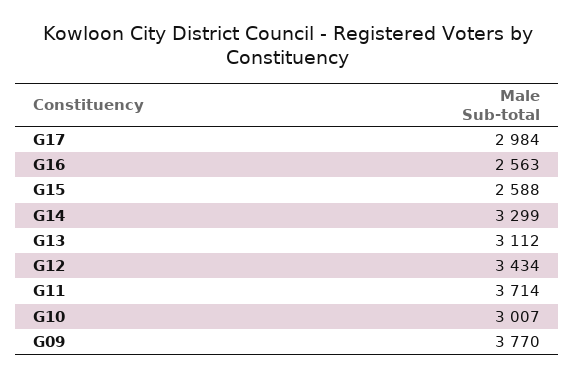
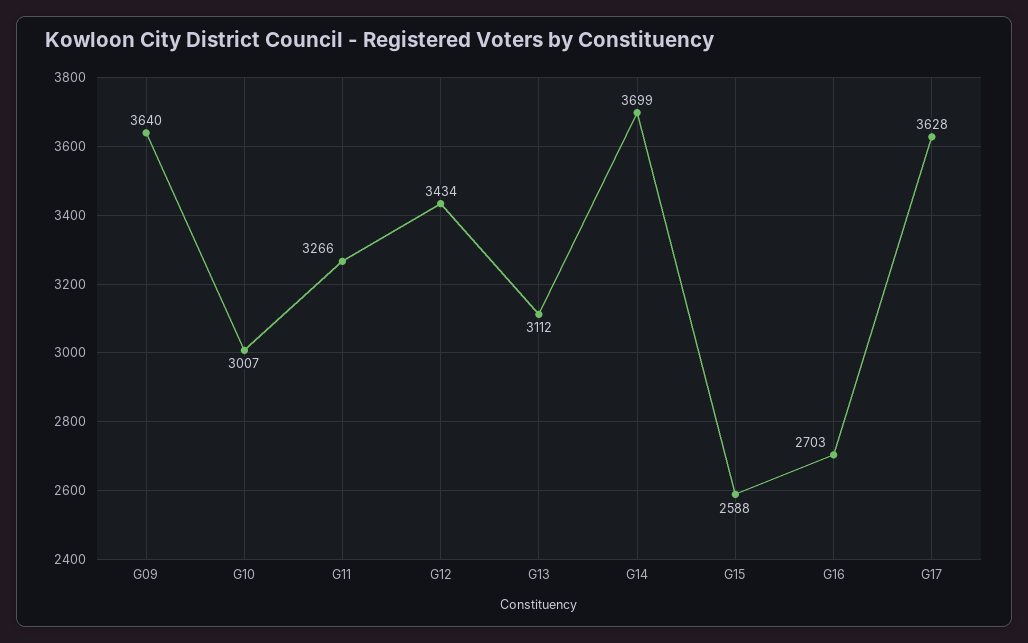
  {
-   "G17": 2984,
+   "G17": 3628,
-   "G16": 2563,
+   "G16": 2703,
    "G15": 2588,
-   "G14": 3299,
+   "G14": 3699,
    "G13": 3112,
    "G12": 3434,
-   "G11": 3714,
+   "G11": 3266,
    "G10": 3007,
-   "G09": 3770
+   "G09": 3640
  }

